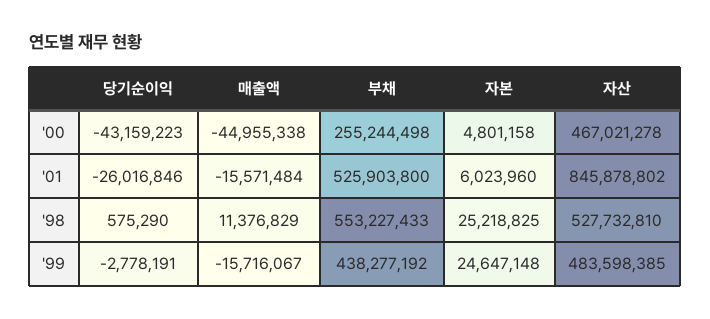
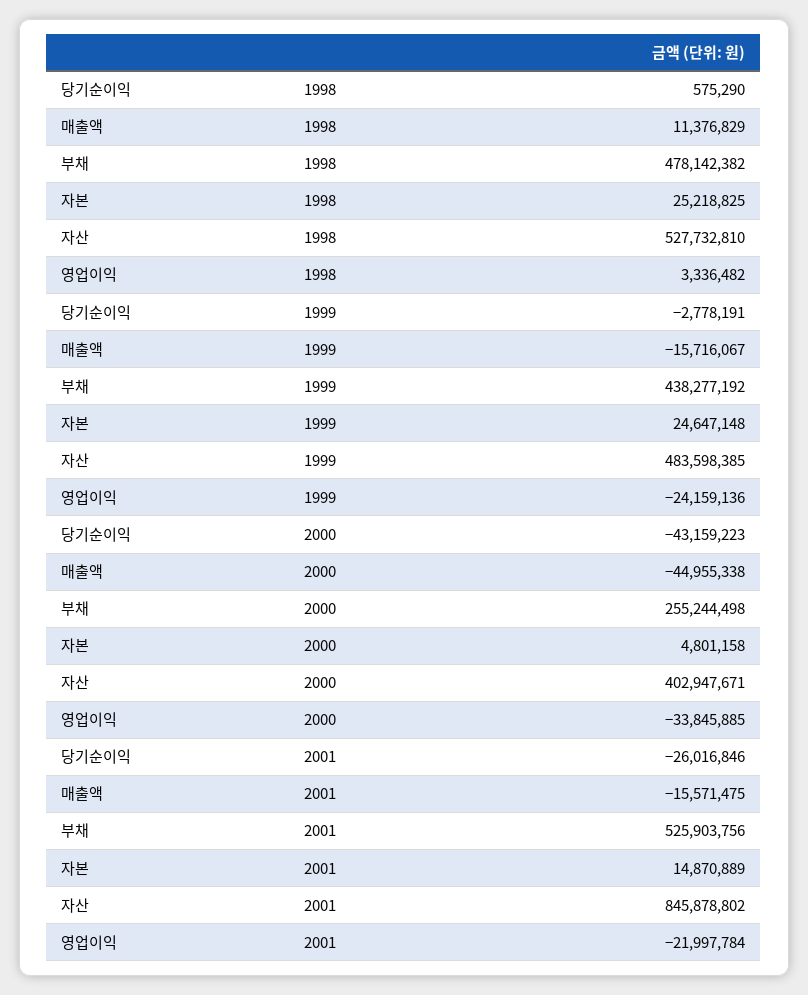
  {
    "당기순이익": {
      "'00": -43159223,
      "'01": -26016846,
      "'98": 575290,
      "'99": -2778191
    },
    "매출액": {
      "'00": -44955338,
-     "'01": -15571484,
+     "'01": -15571475,
      "'98": 11376829,
      "'99": -15716067
    },
    "부채": {
      "'00": 255244498,
-     "'01": 525903800,
+     "'01": 525903756,
-     "'98": 553227433,
+     "'98": 478142382,
      "'99": 438277192
    },
    "자본": {
      "'00": 4801158,
-     "'01": 6023960,
+     "'01": 14870889,
      "'98": 25218825,
      "'99": 24647148
    },
    "자산": {
-     "'00": 467021278,
+     "'00": 402947671,
      "'01": 845878802,
      "'98": 527732810,
      "'99": 483598385
-   }
+   },
+   "영업이익": {
+     "'98": 3336482,
+     "'99": -24159136,
+     "'00": -33845885,
+     "'01": -21997784
+   }
  }

